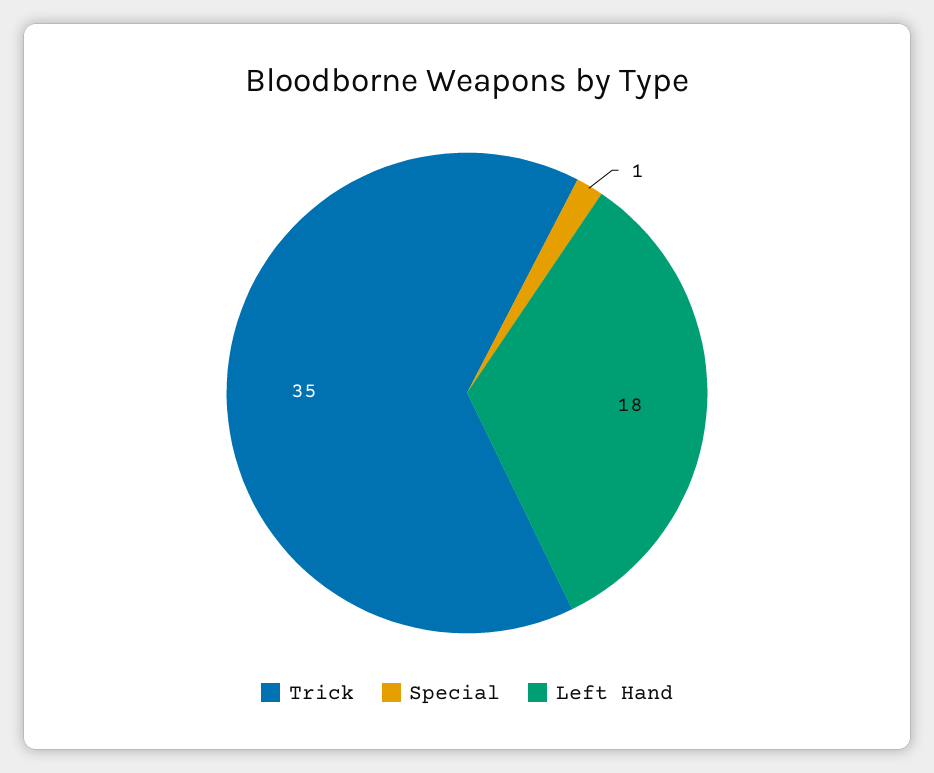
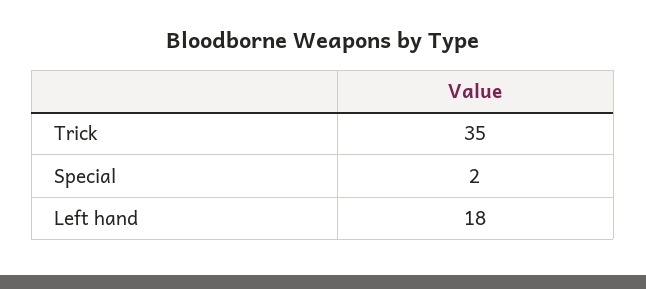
  {
    "Trick": 35,
-   "Special": 1,
+   "Special": 2,
    "Left Hand": 18
  }

